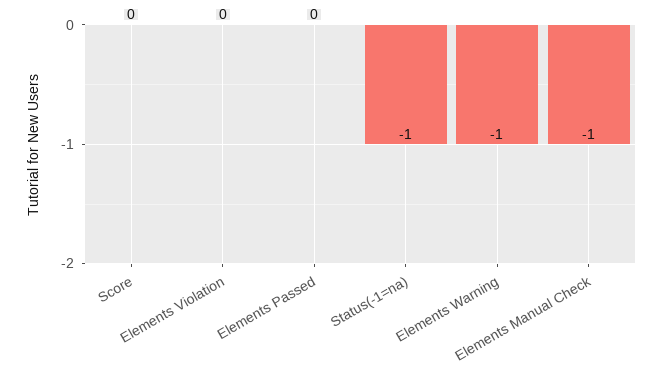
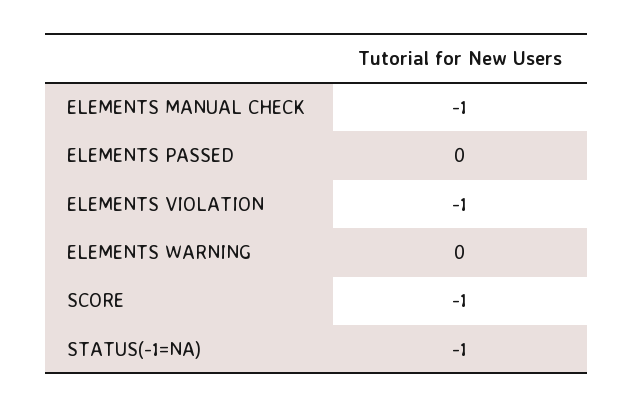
  {
-   "Score": 0,
+   "Score": -1,
-   "Elements Violation": 0,
+   "Elements Violation": -1,
    "Elements Passed": 0,
    "Status(-1=na)": -1,
-   "Elements Warning": -1,
+   "Elements Warning": 0,
    "Elements Manual Check": -1
  }

